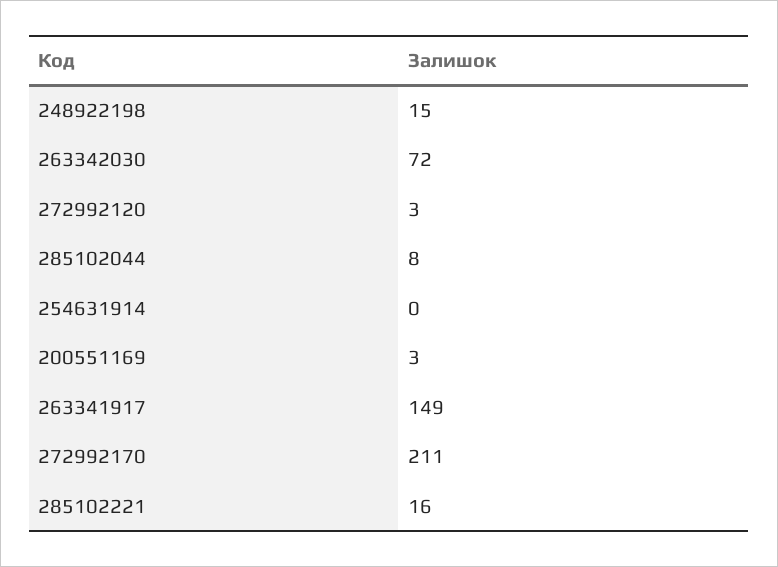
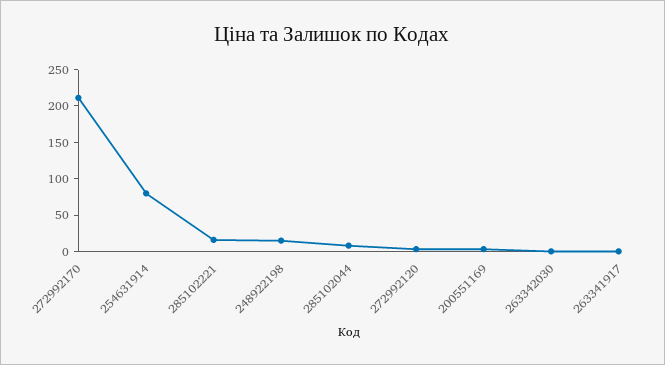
  {
    "248922198": 15,
-   "263342030": 72,
+   "263342030": 0,
    "272992120": 3,
    "285102044": 8,
-   "254631914": 0,
+   "254631914": 75,
    "200551169": 3,
-   "263341917": 149,
+   "263341917": 0,
    "272992170": 211,
    "285102221": 16
  }

